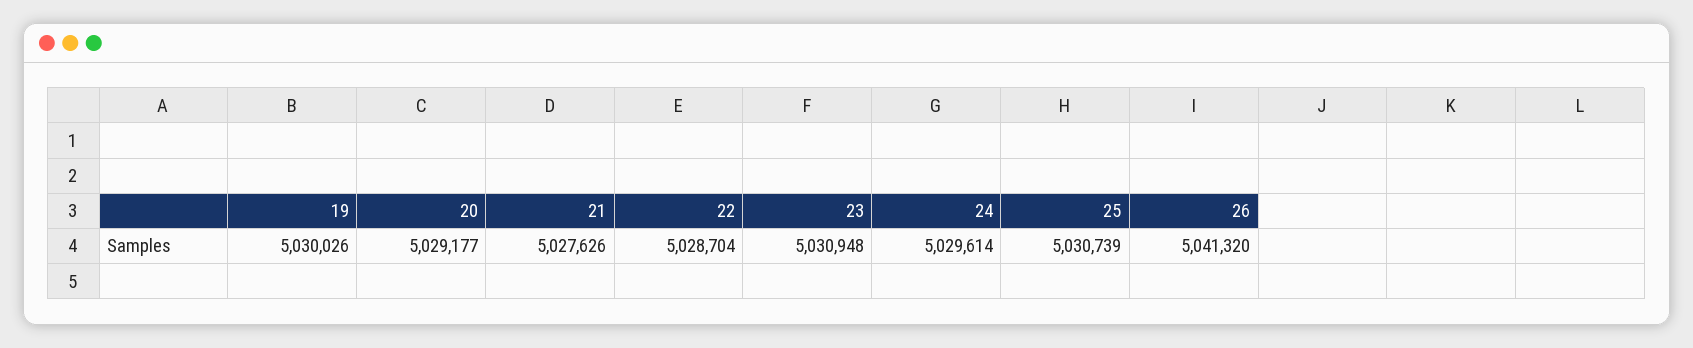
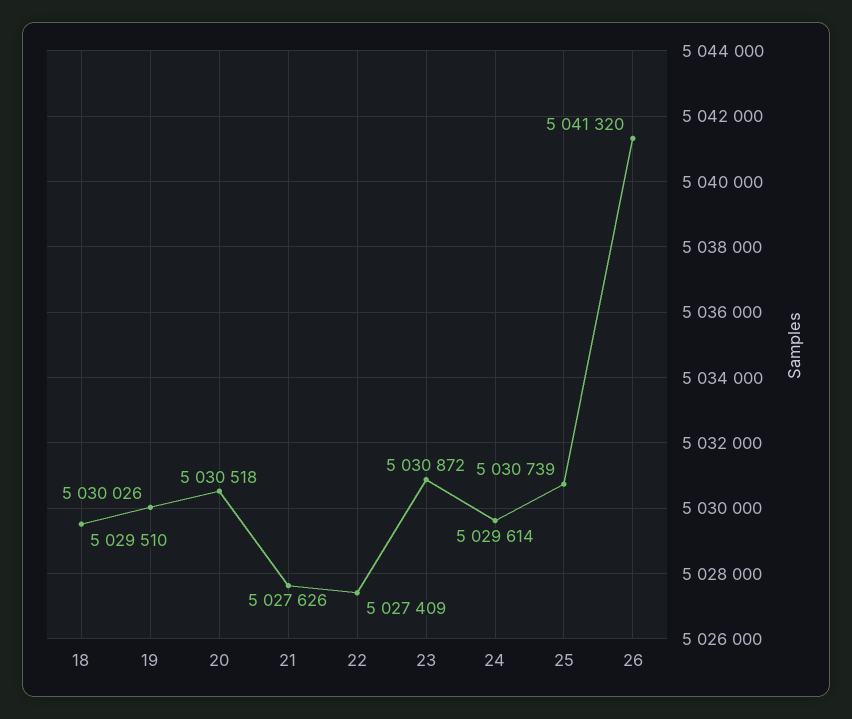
  {
    "19": 5030026,
-   "20": 5029177,
+   "20": 5030518,
    "21": 5027626,
-   "22": 5028704,
+   "22": 5027409,
-   "23": 5030948,
+   "23": 5030872,
    "24": 5029614,
    "25": 5030739,
-   "26": 5041320
+   "26": 5041320,
+   "18": 5029510
  }

